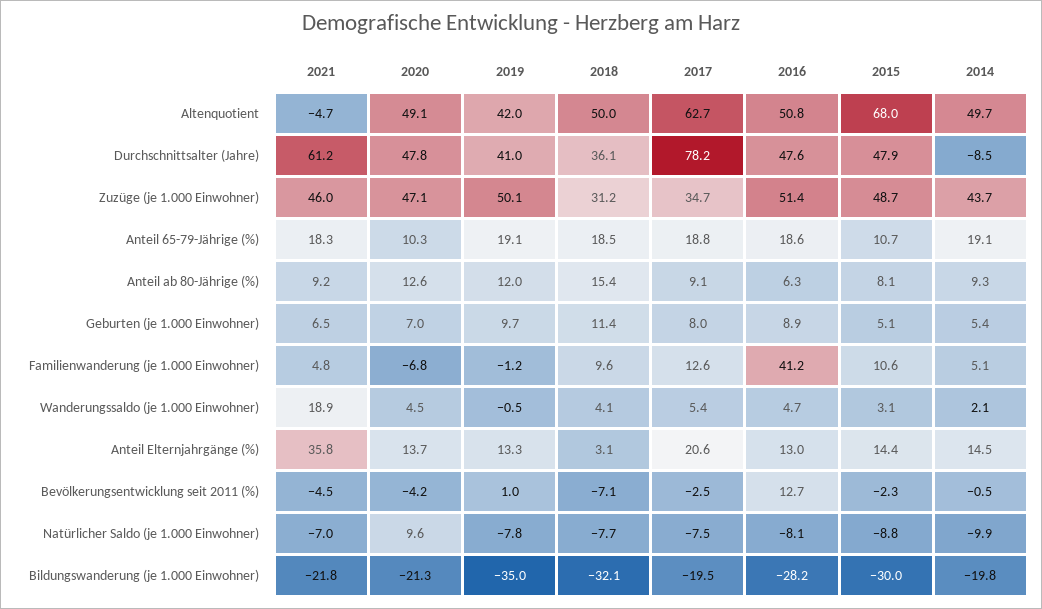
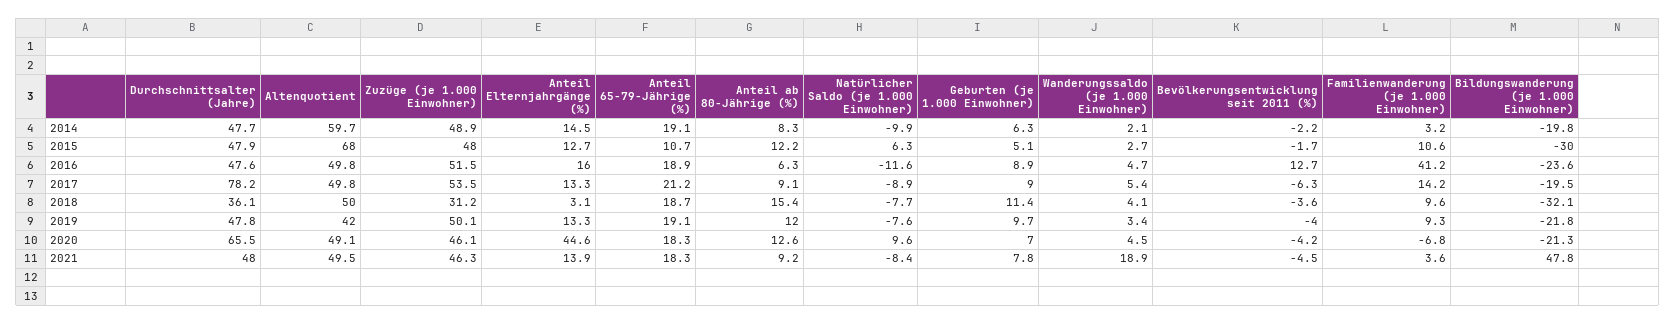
  {
    "2021": {
-     "Altenquotient": -4.7,
+     "Altenquotient": 49.5,
-     "Durchschnittsalter (Jahre)": 61.2,
+     "Durchschnittsalter (Jahre)": 48,
-     "Zuzüge (je 1.000 Einwohner)": 46,
+     "Zuzüge (je 1.000 Einwohner)": 46.3,
      "Anteil 65-79-Jährige (%)": 18.3,
      "Anteil ab 80-Jährige (%)": 9.2,
-     "Geburten (je 1.000 Einwohner)": 6.5,
+     "Geburten (je 1.000 Einwohner)": 7.8,
-     "Familienwanderung (je 1.000 Einwohner)": 4.8,
+     "Familienwanderung (je 1.000 Einwohner)": 3.6,
      "Wanderungssaldo (je 1.000 Einwohner)": 18.9,
-     "Anteil Elternjahrgänge (%)": 35.8,
+     "Anteil Elternjahrgänge (%)": 13.9,
      "Bevölkerungsentwicklung seit 2011 (%)": -4.5,
-     "Natürlicher Saldo (je 1.000 Einwohner)": -7,
+     "Natürlicher Saldo (je 1.000 Einwohner)": -8.4,
-     "Bildungswanderung (je 1.000 Einwohner)": -21.8
+     "Bildungswanderung (je 1.000 Einwohner)": 47.8
    },
    "2020": {
      "Altenquotient": 49.1,
-     "Durchschnittsalter (Jahre)": 47.8,
+     "Durchschnittsalter (Jahre)": 65.5,
-     "Zuzüge (je 1.000 Einwohner)": 47.1,
+     "Zuzüge (je 1.000 Einwohner)": 46.1,
-     "Anteil 65-79-Jährige (%)": 10.3,
+     "Anteil 65-79-Jährige (%)": 18.3,
      "Anteil ab 80-Jährige (%)": 12.6,
      "Geburten (je 1.000 Einwohner)": 7,
      "Familienwanderung (je 1.000 Einwohner)": -6.8,
      "Wanderungssaldo (je 1.000 Einwohner)": 4.5,
-     "Anteil Elternjahrgänge (%)": 13.7,
+     "Anteil Elternjahrgänge (%)": 44.6,
      "Bevölkerungsentwicklung seit 2011 (%)": -4.2,
      "Natürlicher Saldo (je 1.000 Einwohner)": 9.6,
      "Bildungswanderung (je 1.000 Einwohner)": -21.3
    },
    "2019": {
      "Altenquotient": 42,
-     "Durchschnittsalter (Jahre)": 41,
+     "Durchschnittsalter (Jahre)": 47.8,
      "Zuzüge (je 1.000 Einwohner)": 50.1,
      "Anteil 65-79-Jährige (%)": 19.1,
      "Anteil ab 80-Jährige (%)": 12,
      "Geburten (je 1.000 Einwohner)": 9.7,
-     "Familienwanderung (je 1.000 Einwohner)": -1.2,
+     "Familienwanderung (je 1.000 Einwohner)": 9.3,
-     "Wanderungssaldo (je 1.000 Einwohner)": -0.5,
+     "Wanderungssaldo (je 1.000 Einwohner)": 3.4,
      "Anteil Elternjahrgänge (%)": 13.3,
-     "Bevölkerungsentwicklung seit 2011 (%)": 1,
+     "Bevölkerungsentwicklung seit 2011 (%)": -4,
-     "Natürlicher Saldo (je 1.000 Einwohner)": -7.8,
+     "Natürlicher Saldo (je 1.000 Einwohner)": -7.6,
-     "Bildungswanderung (je 1.000 Einwohner)": -35
+     "Bildungswanderung (je 1.000 Einwohner)": -21.8
    },
    "2018": {
      "Altenquotient": 50,
      "Durchschnittsalter (Jahre)": 36.1,
      "Zuzüge (je 1.000 Einwohner)": 31.2,
-     "Anteil 65-79-Jährige (%)": 18.5,
+     "Anteil 65-79-Jährige (%)": 18.7,
      "Anteil ab 80-Jährige (%)": 15.4,
      "Geburten (je 1.000 Einwohner)": 11.4,
      "Familienwanderung (je 1.000 Einwohner)": 9.6,
      "Wanderungssaldo (je 1.000 Einwohner)": 4.1,
      "Anteil Elternjahrgänge (%)": 3.1,
-     "Bevölkerungsentwicklung seit 2011 (%)": -7.1,
+     "Bevölkerungsentwicklung seit 2011 (%)": -3.6,
      "Natürlicher Saldo (je 1.000 Einwohner)": -7.7,
      "Bildungswanderung (je 1.000 Einwohner)": -32.1
    },
    "2017": {
-     "Altenquotient": 62.7,
+     "Altenquotient": 49.8,
      "Durchschnittsalter (Jahre)": 78.2,
-     "Zuzüge (je 1.000 Einwohner)": 34.7,
+     "Zuzüge (je 1.000 Einwohner)": 53.5,
-     "Anteil 65-79-Jährige (%)": 18.8,
+     "Anteil 65-79-Jährige (%)": 21.2,
      "Anteil ab 80-Jährige (%)": 9.1,
-     "Geburten (je 1.000 Einwohner)": 8,
+     "Geburten (je 1.000 Einwohner)": 9,
-     "Familienwanderung (je 1.000 Einwohner)": 12.6,
+     "Familienwanderung (je 1.000 Einwohner)": 14.2,
      "Wanderungssaldo (je 1.000 Einwohner)": 5.4,
-     "Anteil Elternjahrgänge (%)": 20.6,
+     "Anteil Elternjahrgänge (%)": 13.3,
-     "Bevölkerungsentwicklung seit 2011 (%)": -2.5,
+     "Bevölkerungsentwicklung seit 2011 (%)": -6.3,
-     "Natürlicher Saldo (je 1.000 Einwohner)": -7.5,
+     "Natürlicher Saldo (je 1.000 Einwohner)": -8.9,
      "Bildungswanderung (je 1.000 Einwohner)": -19.5
    },
    "2016": {
-     "Altenquotient": 50.8,
+     "Altenquotient": 49.8,
      "Durchschnittsalter (Jahre)": 47.6,
-     "Zuzüge (je 1.000 Einwohner)": 51.4,
+     "Zuzüge (je 1.000 Einwohner)": 51.5,
-     "Anteil 65-79-Jährige (%)": 18.6,
+     "Anteil 65-79-Jährige (%)": 18.9,
      "Anteil ab 80-Jährige (%)": 6.3,
      "Geburten (je 1.000 Einwohner)": 8.9,
      "Familienwanderung (je 1.000 Einwohner)": 41.2,
      "Wanderungssaldo (je 1.000 Einwohner)": 4.7,
-     "Anteil Elternjahrgänge (%)": 13,
+     "Anteil Elternjahrgänge (%)": 16,
      "Bevölkerungsentwicklung seit 2011 (%)": 12.7,
-     "Natürlicher Saldo (je 1.000 Einwohner)": -8.1,
+     "Natürlicher Saldo (je 1.000 Einwohner)": -11.6,
-     "Bildungswanderung (je 1.000 Einwohner)": -28.2
+     "Bildungswanderung (je 1.000 Einwohner)": -23.6
    },
    "2015": {
      "Altenquotient": 68,
      "Durchschnittsalter (Jahre)": 47.9,
-     "Zuzüge (je 1.000 Einwohner)": 48.7,
+     "Zuzüge (je 1.000 Einwohner)": 48,
      "Anteil 65-79-Jährige (%)": 10.7,
-     "Anteil ab 80-Jährige (%)": 8.1,
+     "Anteil ab 80-Jährige (%)": 12.2,
      "Geburten (je 1.000 Einwohner)": 5.1,
      "Familienwanderung (je 1.000 Einwohner)": 10.6,
-     "Wanderungssaldo (je 1.000 Einwohner)": 3.1,
+     "Wanderungssaldo (je 1.000 Einwohner)": 2.7,
-     "Anteil Elternjahrgänge (%)": 14.4,
+     "Anteil Elternjahrgänge (%)": 12.7,
-     "Bevölkerungsentwicklung seit 2011 (%)": -2.3,
+     "Bevölkerungsentwicklung seit 2011 (%)": -1.7,
-     "Natürlicher Saldo (je 1.000 Einwohner)": -8.8,
+     "Natürlicher Saldo (je 1.000 Einwohner)": 6.3,
      "Bildungswanderung (je 1.000 Einwohner)": -30
    },
    "2014": {
-     "Altenquotient": 49.7,
+     "Altenquotient": 59.7,
-     "Durchschnittsalter (Jahre)": -8.5,
+     "Durchschnittsalter (Jahre)": 47.7,
-     "Zuzüge (je 1.000 Einwohner)": 43.7,
+     "Zuzüge (je 1.000 Einwohner)": 48.9,
      "Anteil 65-79-Jährige (%)": 19.1,
-     "Anteil ab 80-Jährige (%)": 9.3,
+     "Anteil ab 80-Jährige (%)": 8.3,
-     "Geburten (je 1.000 Einwohner)": 5.4,
+     "Geburten (je 1.000 Einwohner)": 6.3,
-     "Familienwanderung (je 1.000 Einwohner)": 5.1,
+     "Familienwanderung (je 1.000 Einwohner)": 3.2,
      "Wanderungssaldo (je 1.000 Einwohner)": 2.1,
      "Anteil Elternjahrgänge (%)": 14.5,
-     "Bevölkerungsentwicklung seit 2011 (%)": -0.5,
+     "Bevölkerungsentwicklung seit 2011 (%)": -2.2,
      "Natürlicher Saldo (je 1.000 Einwohner)": -9.9,
      "Bildungswanderung (je 1.000 Einwohner)": -19.8
    }
  }

